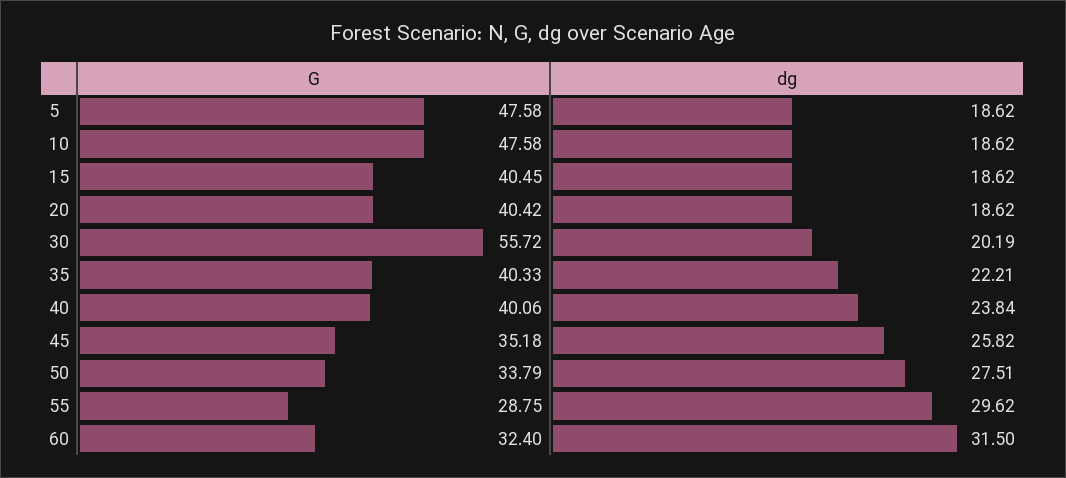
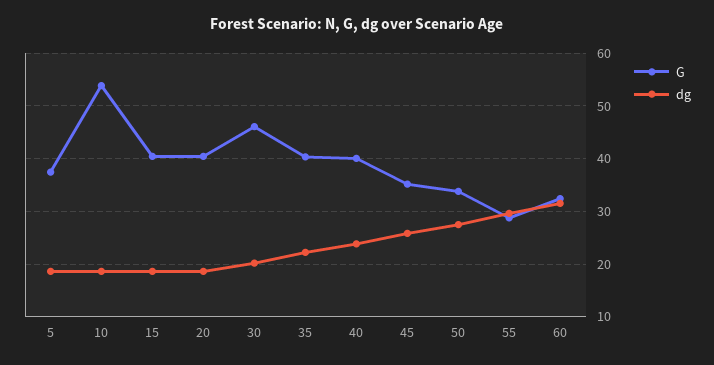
  {
    "G": {
-     "5": 47.58,
+     "5": 38,
-     "10": 47.58,
+     "10": 54,
      "15": 40.45,
      "20": 40.42,
-     "30": 55.72,
+     "30": 46,
      "35": 40.33,
      "40": 40.06,
      "45": 35.18,
      "50": 33.79,
      "55": 28.75,
      "60": 32.4
    },
    "dg": {
      "5": 18.62,
      "10": 18.62,
      "15": 18.62,
      "20": 18.62,
      "30": 20.19,
      "35": 22.21,
      "40": 23.84,
      "45": 25.82,
      "50": 27.51,
      "55": 29.62,
      "60": 31.5
    }
  }

